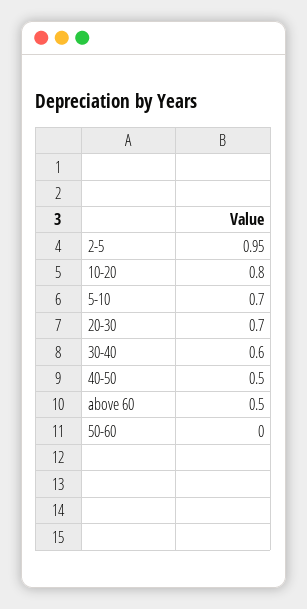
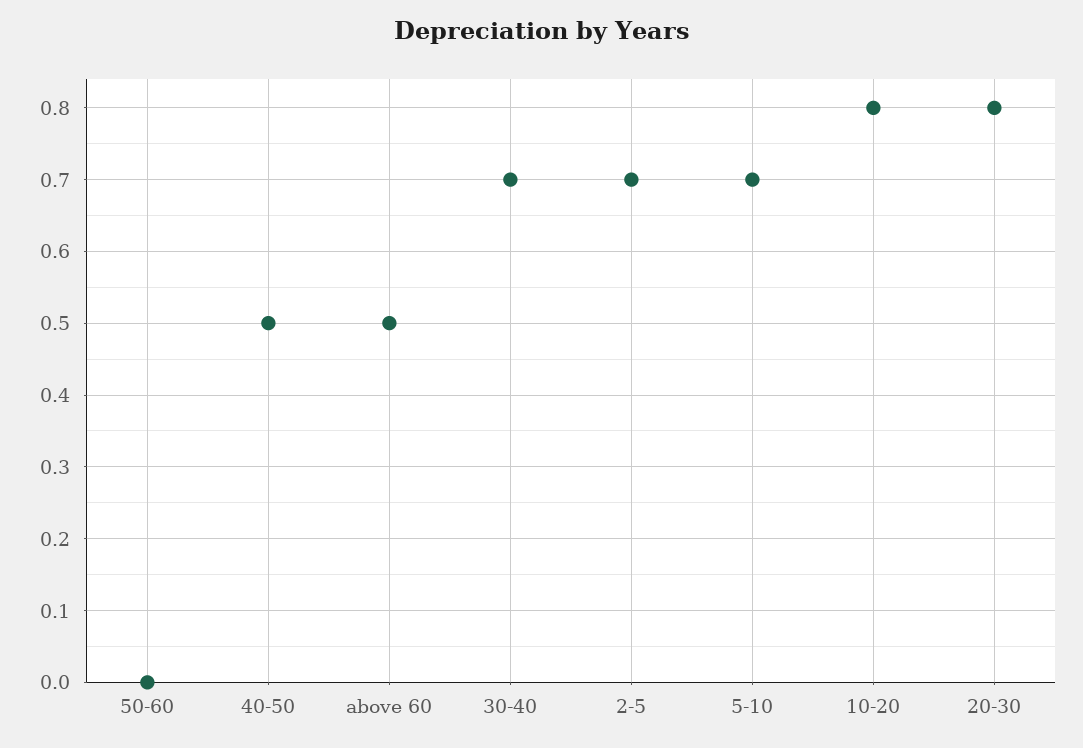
  {
-   "2-5": 0.95,
+   "2-5": 0.7,
    "10-20": 0.8,
    "5-10": 0.7,
-   "20-30": 0.7,
+   "20-30": 0.8,
-   "30-40": 0.6,
+   "30-40": 0.7,
    "40-50": 0.5,
    "above 60": 0.5,
    "50-60": 0
  }

